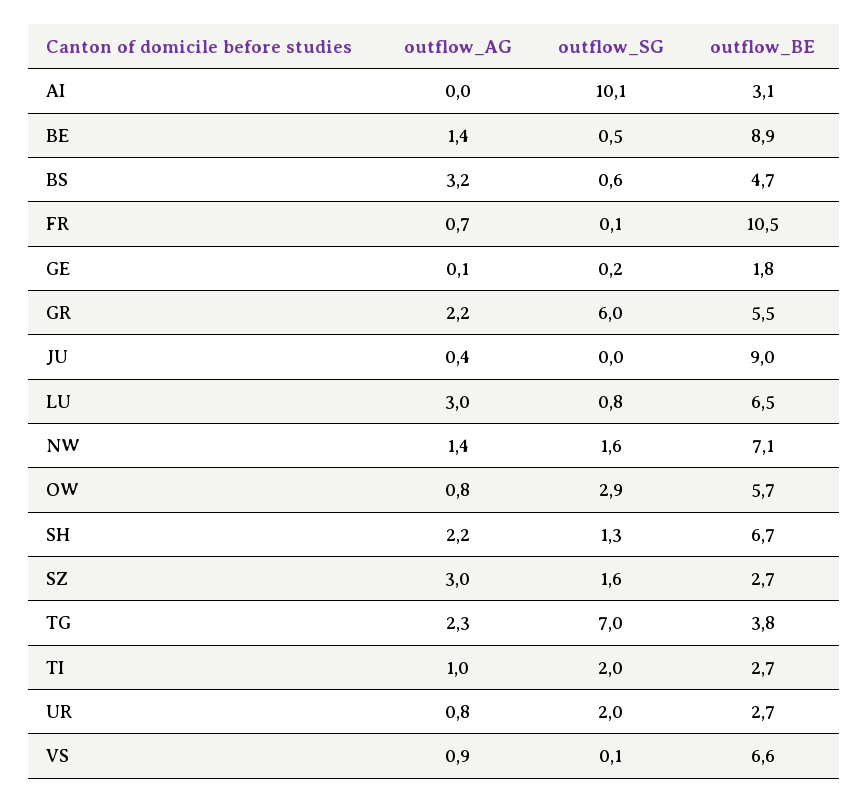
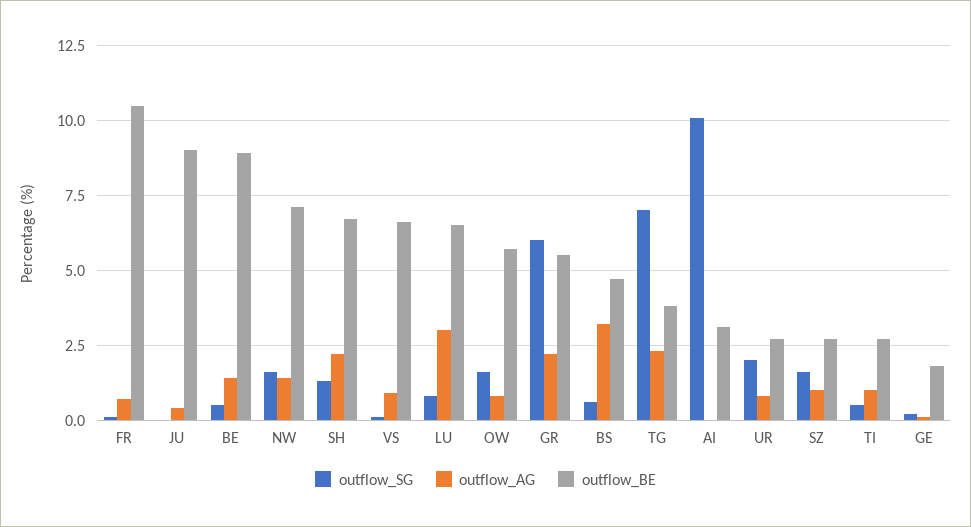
  {
    "outflow_AG": {
      "AI": 0,
      "BE": 1.4,
      "BS": 3.2,
      "FR": 0.7,
      "GE": 0.1,
      "GR": 2.2,
      "JU": 0.4,
      "LU": 3,
      "NW": 1.4,
      "OW": 0.8,
      "SH": 2.2,
-     "SZ": 3,
+     "SZ": 1,
      "TG": 2.3,
      "TI": 1,
      "UR": 0.8,
      "VS": 0.9
    },
    "outflow_SG": {
      "AI": 10.1,
      "BE": 0.5,
      "BS": 0.6,
      "FR": 0.1,
      "GE": 0.2,
      "GR": 6,
      "JU": 0,
      "LU": 0.8,
      "NW": 1.6,
-     "OW": 2.9,
+     "OW": 1.5,
      "SH": 1.3,
      "SZ": 1.6,
      "TG": 7,
-     "TI": 2,
+     "TI": 0.5,
      "UR": 2,
      "VS": 0.1
    },
    "outflow_BE": {
      "AI": 3.1,
      "BE": 8.9,
      "BS": 4.7,
      "FR": 10.5,
      "GE": 1.8,
      "GR": 5.5,
      "JU": 9,
      "LU": 6.5,
      "NW": 7.1,
      "OW": 5.7,
      "SH": 6.7,
      "SZ": 2.7,
      "TG": 3.8,
      "TI": 2.7,
      "UR": 2.7,
      "VS": 6.6
    }
  }

